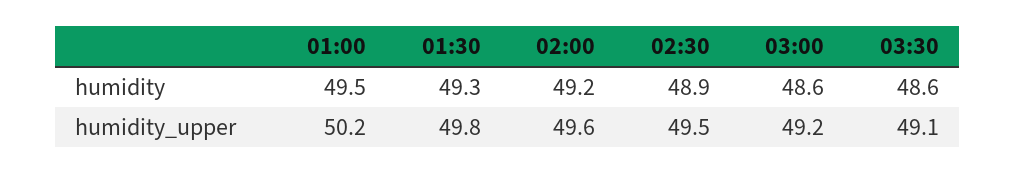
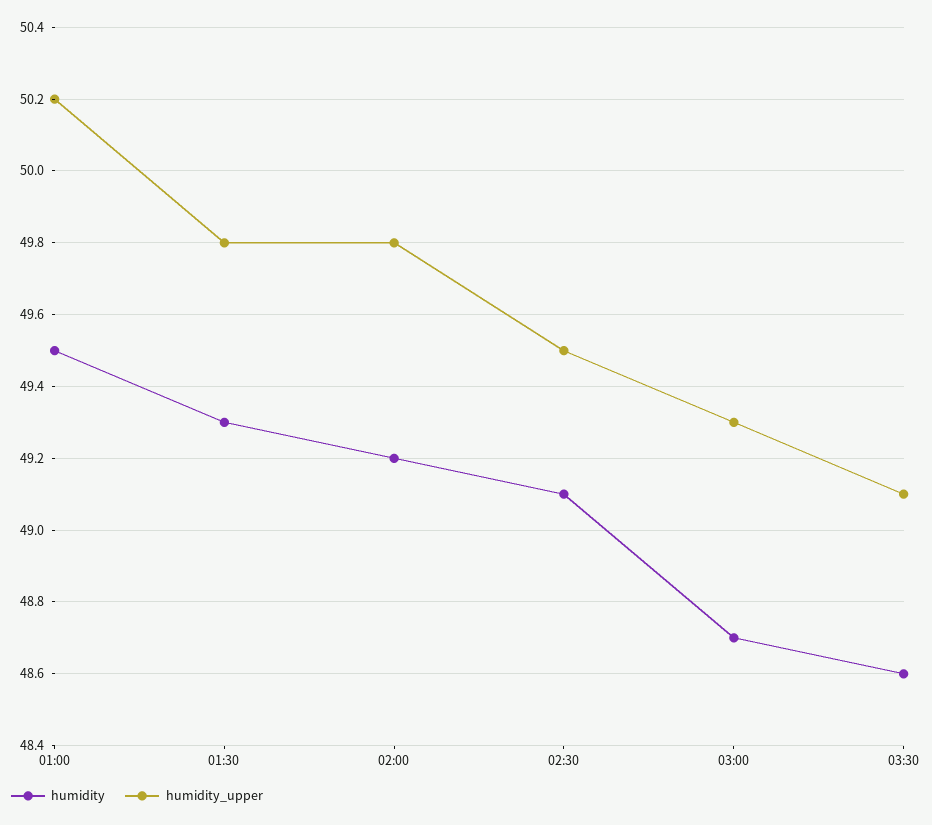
  {
    "humidity": {
      "01:00": 49.5,
      "01:30": 49.3,
      "02:00": 49.2,
-     "02:30": 48.9,
+     "02:30": 49.1,
-     "03:00": 48.6,
+     "03:00": 48.7,
      "03:30": 48.6
    },
    "humidity_upper": {
      "01:00": 50.2,
      "01:30": 49.8,
-     "02:00": 49.6,
+     "02:00": 49.8,
      "02:30": 49.5,
-     "03:00": 49.2,
+     "03:00": 49.3,
      "03:30": 49.1
    }
  }

